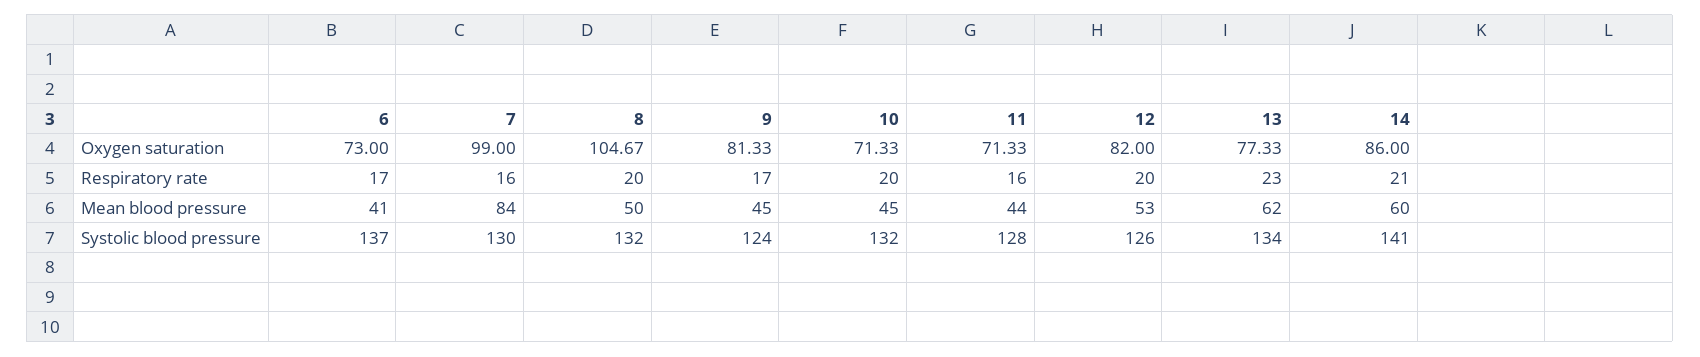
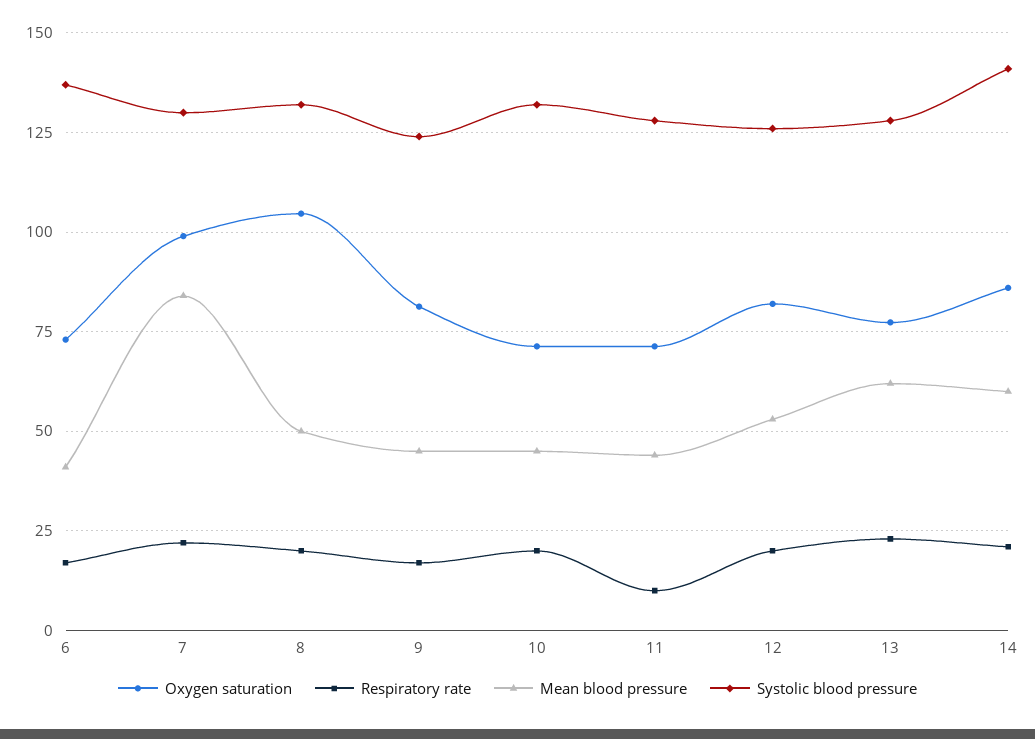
  {
    "Oxygen saturation": {
      "6": 73,
      "7": 99,
      "8": 104.67,
      "9": 81.33,
      "10": 71.33,
      "11": 71.33,
      "12": 82,
      "13": 77.33,
      "14": 86
    },
    "Respiratory rate": {
      "6": 17,
-     "7": 16,
+     "7": 22.5,
      "8": 20,
      "9": 17,
      "10": 20,
-     "11": 16,
+     "11": 10,
      "12": 20,
      "13": 23,
      "14": 21
    },
    "Mean blood pressure": {
      "6": 41,
      "7": 84,
      "8": 50,
      "9": 45,
      "10": 45,
      "11": 44,
      "12": 53,
      "13": 62,
      "14": 60
    },
    "Systolic blood pressure": {
      "6": 137,
      "7": 130,
      "8": 132,
      "9": 124,
      "10": 132,
      "11": 128,
      "12": 126,
-     "13": 134,
+     "13": 127.5,
      "14": 141
    }
  }

